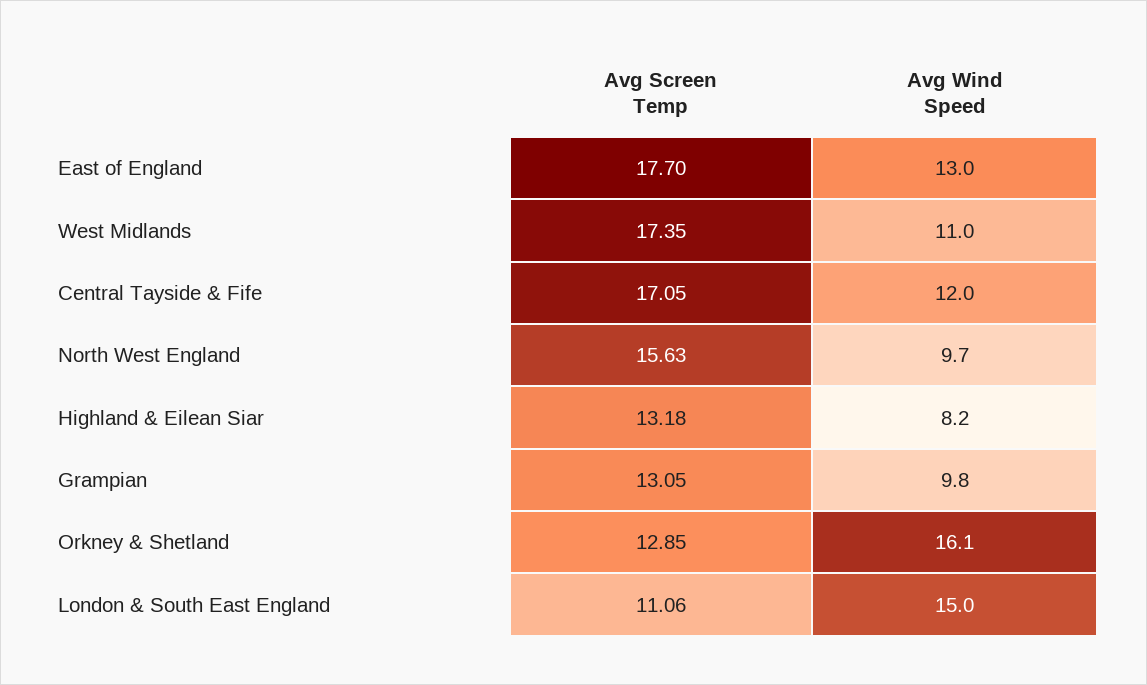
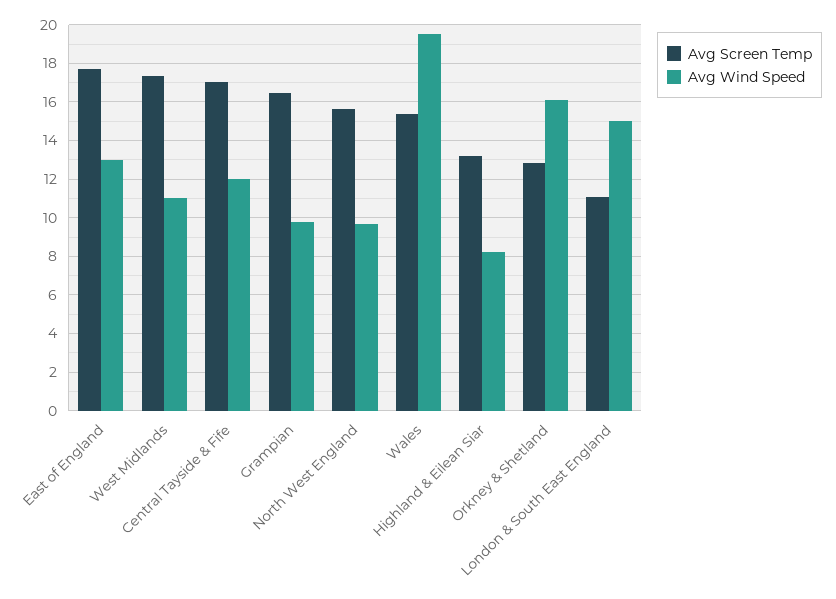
  {
    "Avg Screen Temp": {
      "East of England": 17.7,
      "West Midlands": 17.35,
      "Central Tayside & Fife": 17.05,
      "North West England": 15.63,
      "Highland & Eilean Siar": 13.18,
-     "Grampian": 13.05,
+     "Grampian": 16.5,
      "Orkney & Shetland": 12.85,
-     "London & South East England": 11.06
+     "London & South East England": 11.06,
+     "Wales": 15.5
    },
    "Avg Wind Speed": {
      "East of England": 13,
      "West Midlands": 11,
      "Central Tayside & Fife": 12,
      "North West England": 9.7,
      "Highland & Eilean Siar": 8.2,
      "Grampian": 9.8,
      "Orkney & Shetland": 16.1,
-     "London & South East England": 15
+     "London & South East England": 15,
+     "Wales": 19.5
    }
  }

